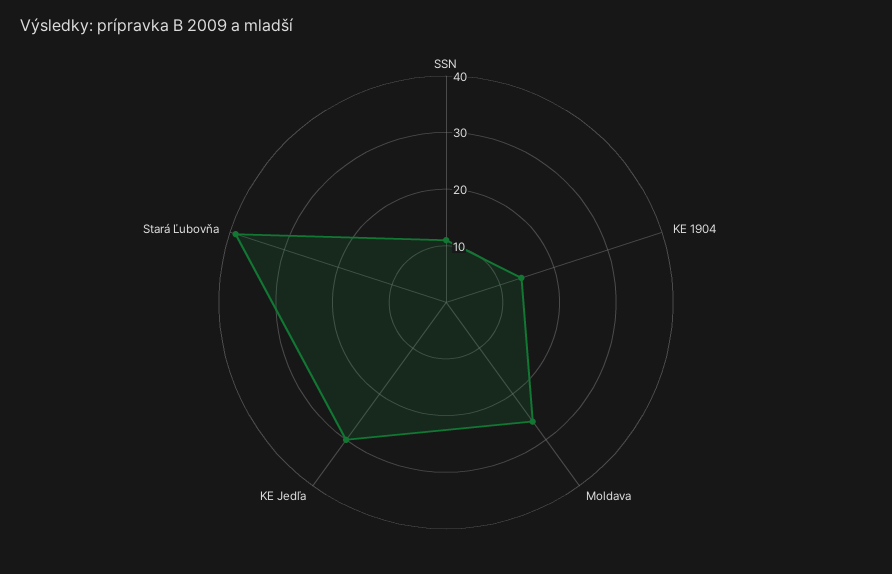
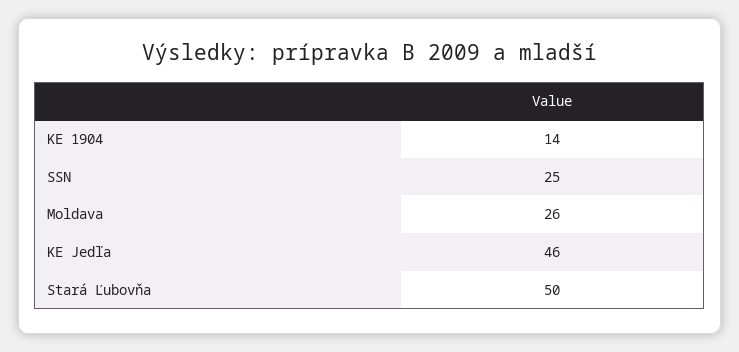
  {
-   "SSN": 10,
+   "SSN": 25,
    "KE 1904": 14,
    "Moldava": 26,
-   "KE Jedľa": 30,
+   "KE Jedľa": 46,
-   "Stará Ľubovňa": 40
+   "Stará Ľubovňa": 50
  }

